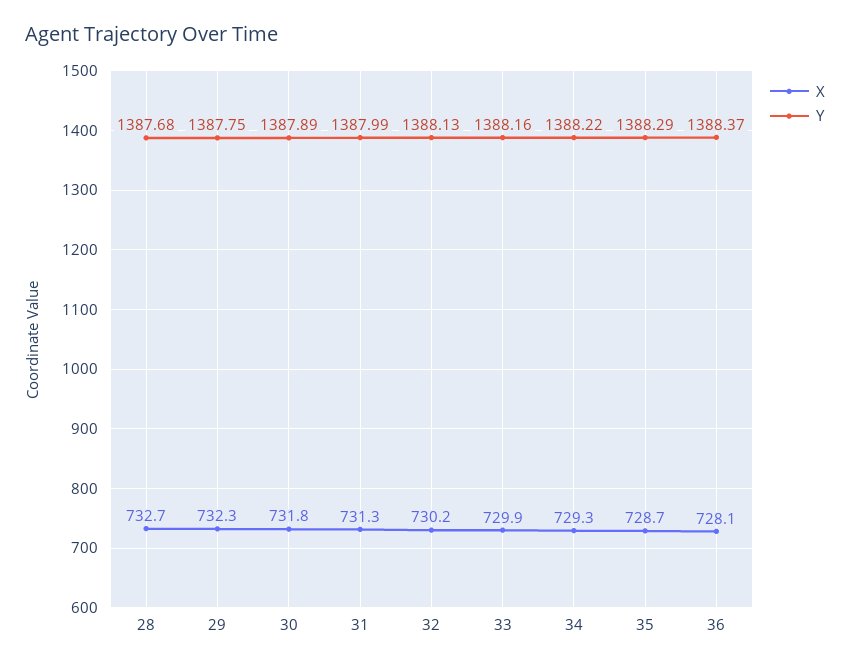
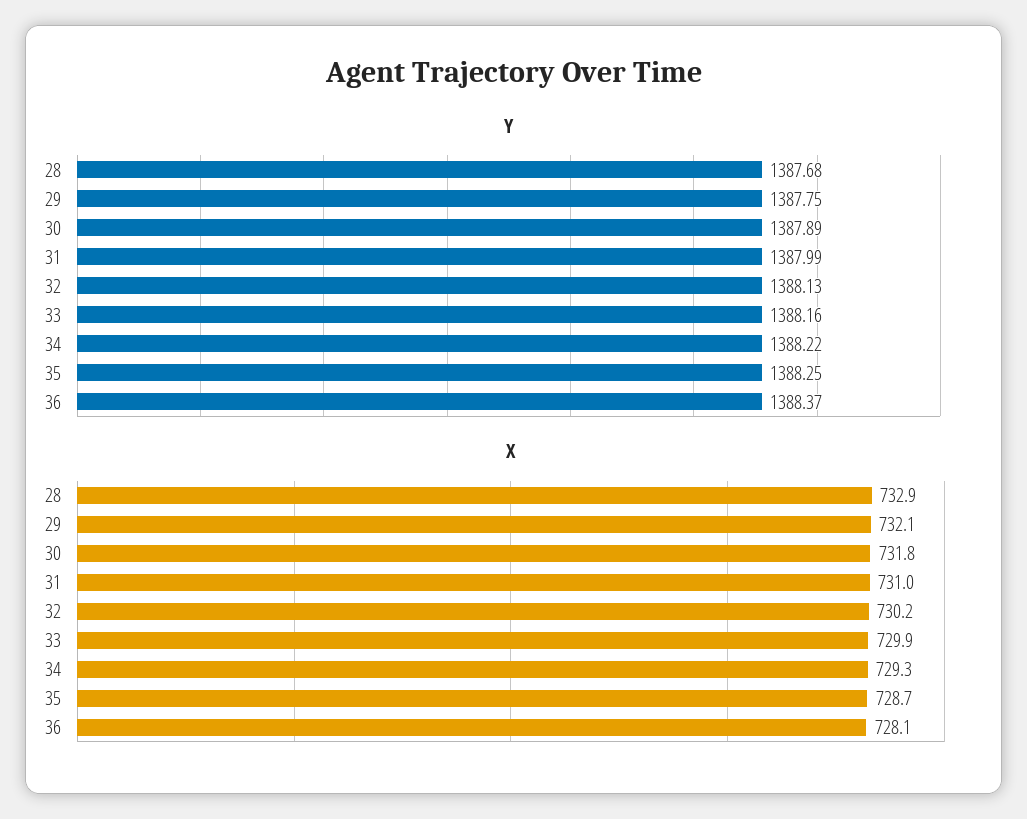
  {
    "X": {
-     "28": 732.7,
+     "28": 732.9,
-     "29": 732.3,
+     "29": 732.1,
      "30": 731.8,
-     "31": 731.3,
+     "31": 731,
      "32": 730.2,
      "33": 729.9,
      "34": 729.3,
      "35": 728.7,
      "36": 728.1
    },
    "Y": {
      "28": 1387.68,
      "29": 1387.75,
      "30": 1387.89,
      "31": 1387.99,
      "32": 1388.13,
      "33": 1388.16,
      "34": 1388.22,
-     "35": 1388.29,
+     "35": 1388.25,
      "36": 1388.37
    }
  }

